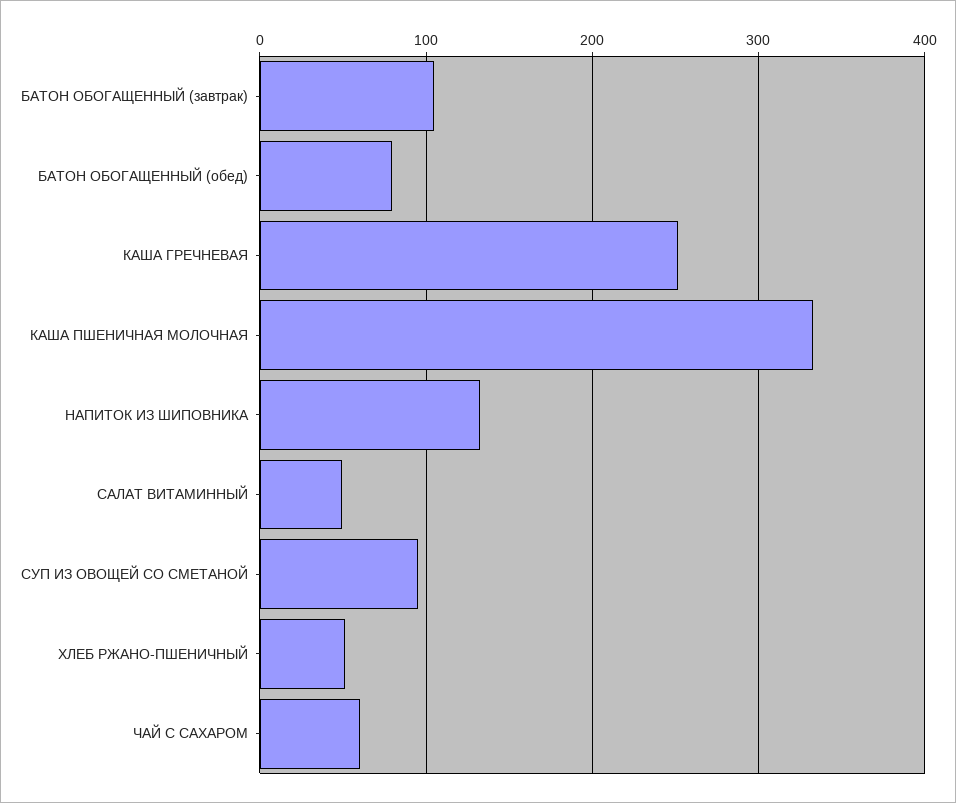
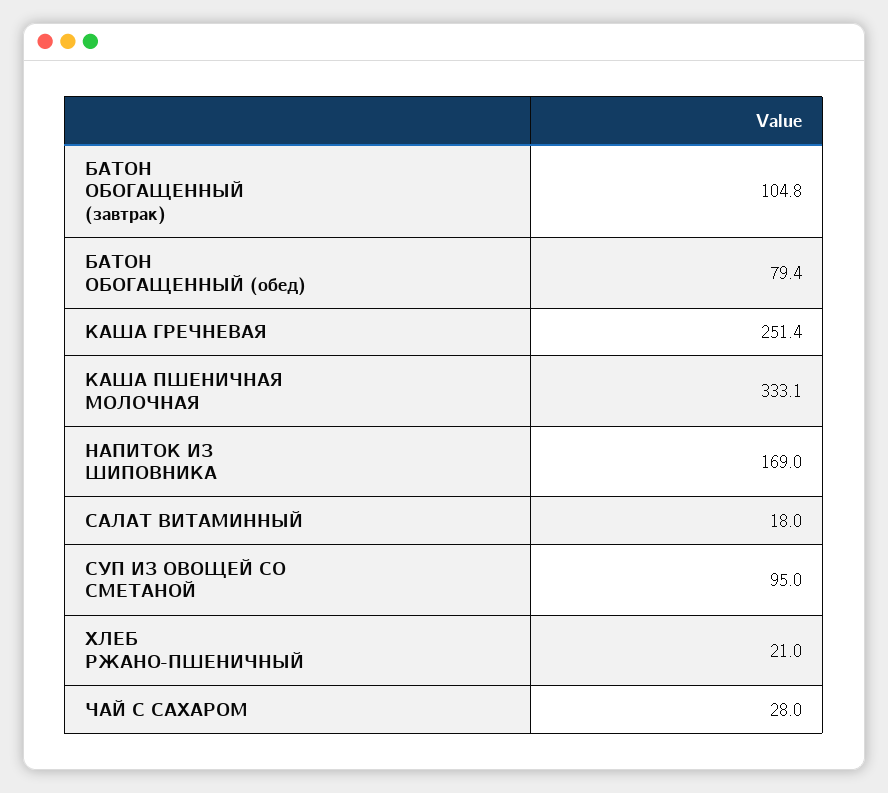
  {
    "БАТОН ОБОГАЩЕННЫЙ (завтрак)": 104.8,
    "БАТОН ОБОГАЩЕННЫЙ (обед)": 79.4,
    "КАША ГРЕЧНЕВАЯ": 251.4,
    "КАША ПШЕНИЧНАЯ МОЛОЧНАЯ": 333.1,
-   "НАПИТОК ИЗ ШИПОВНИКА": 130,
+   "НАПИТОК ИЗ ШИПОВНИКА": 169,
-   "САЛАТ ВИТАМИННЫЙ": 50,
+   "САЛАТ ВИТАМИННЫЙ": 18,
    "СУП ИЗ ОВОЩЕЙ СО СМЕТАНОЙ": 95,
-   "ХЛЕБ РЖАНО-ПШЕНИЧНЫЙ": 50,
+   "ХЛЕБ РЖАНО-ПШЕНИЧНЫЙ": 21,
-   "ЧАЙ С САХАРОМ": 60
+   "ЧАЙ С САХАРОМ": 28
  }

